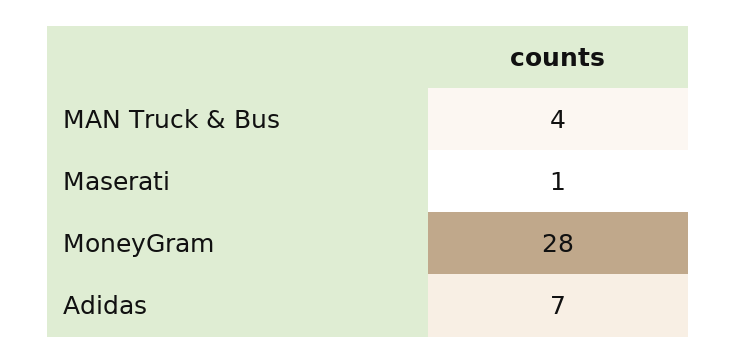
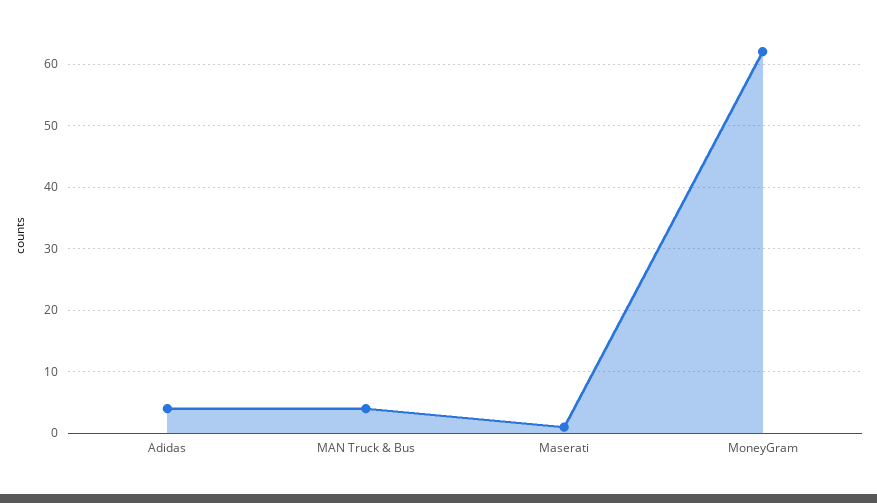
  {
    "MAN Truck & Bus": 4,
    "Maserati": 1,
-   "MoneyGram": 28,
+   "MoneyGram": 62,
-   "Adidas": 7
+   "Adidas": 4
  }

